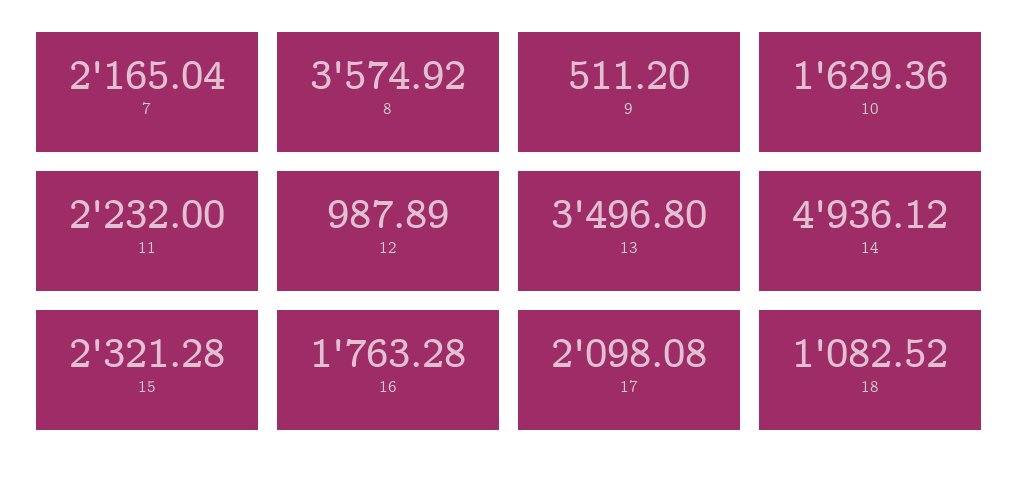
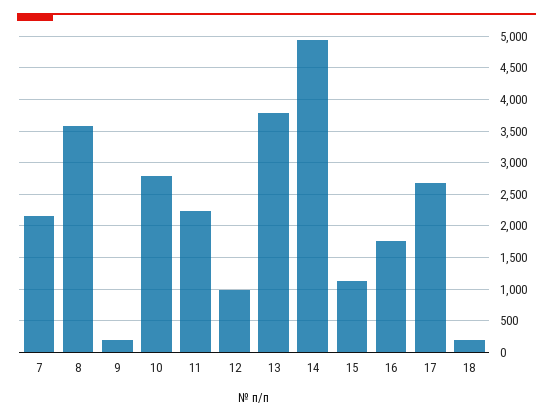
  {
    "7": 2165.04,
    "8": 3574.92,
-   "9": 511.2,
+   "9": 200,
-   "10": 1629.36,
+   "10": 2800,
    "11": 2232,
    "12": 987.89,
-   "13": 3496.8,
+   "13": 3800,
    "14": 4936.12,
-   "15": 2321.28,
+   "15": 1100,
    "16": 1763.28,
-   "17": 2098.08,
+   "17": 2700,
-   "18": 1082.52
+   "18": 200
  }

